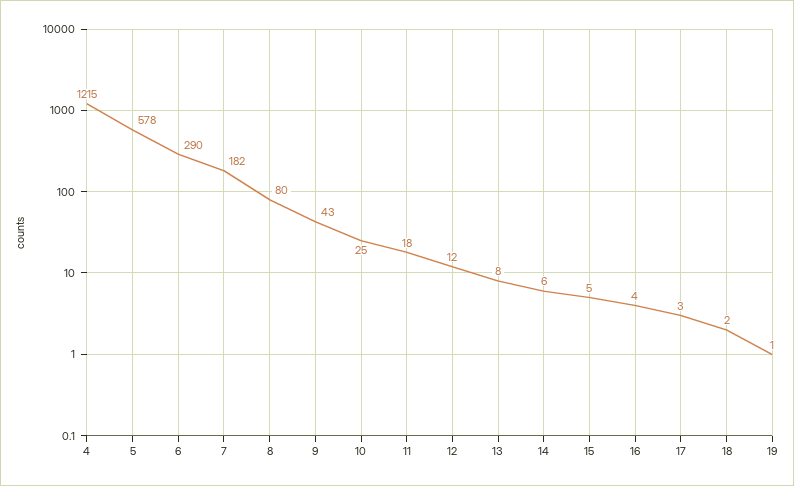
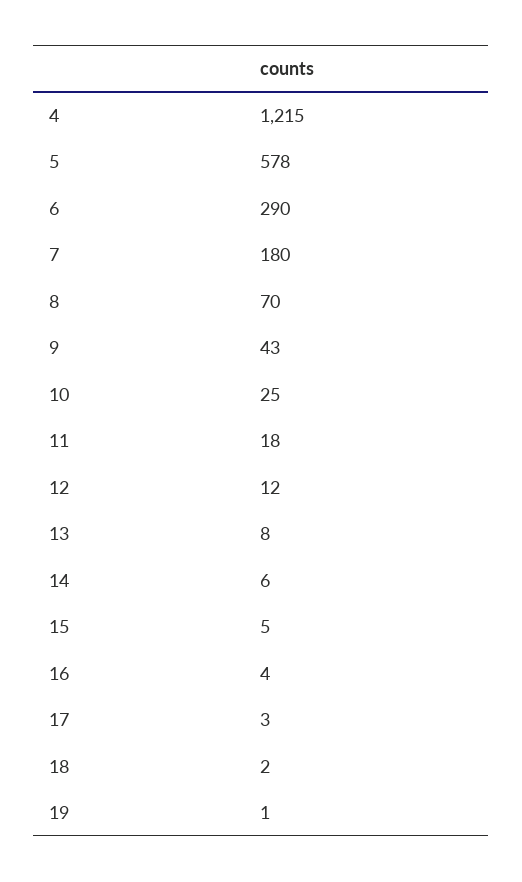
  {
    "4": 1215,
    "5": 578,
    "6": 290,
-   "7": 182,
+   "7": 180,
-   "8": 80,
+   "8": 70,
    "9": 43,
    "10": 25,
    "11": 18,
    "12": 12,
    "13": 8,
    "14": 6,
    "15": 5,
    "16": 4,
    "17": 3,
    "18": 2,
    "19": 1
  }

